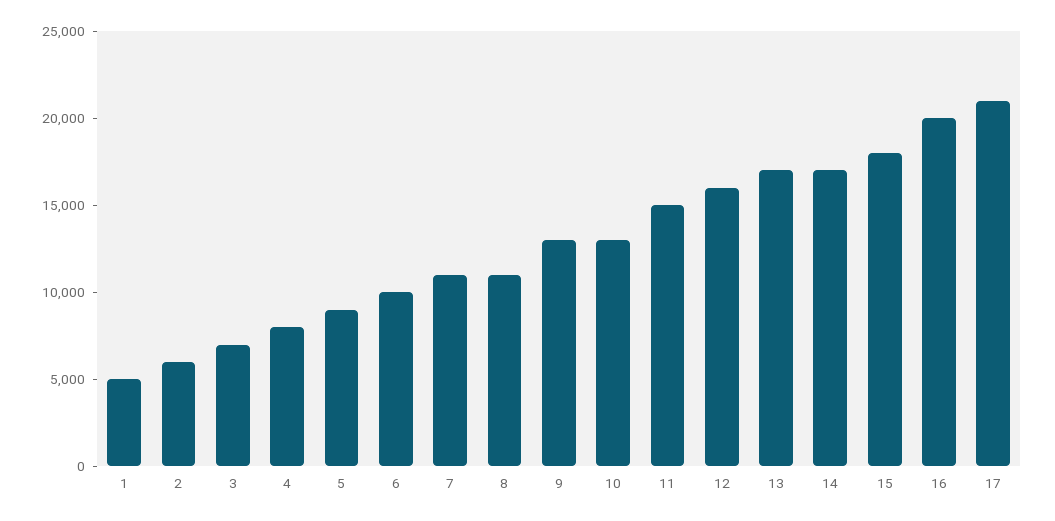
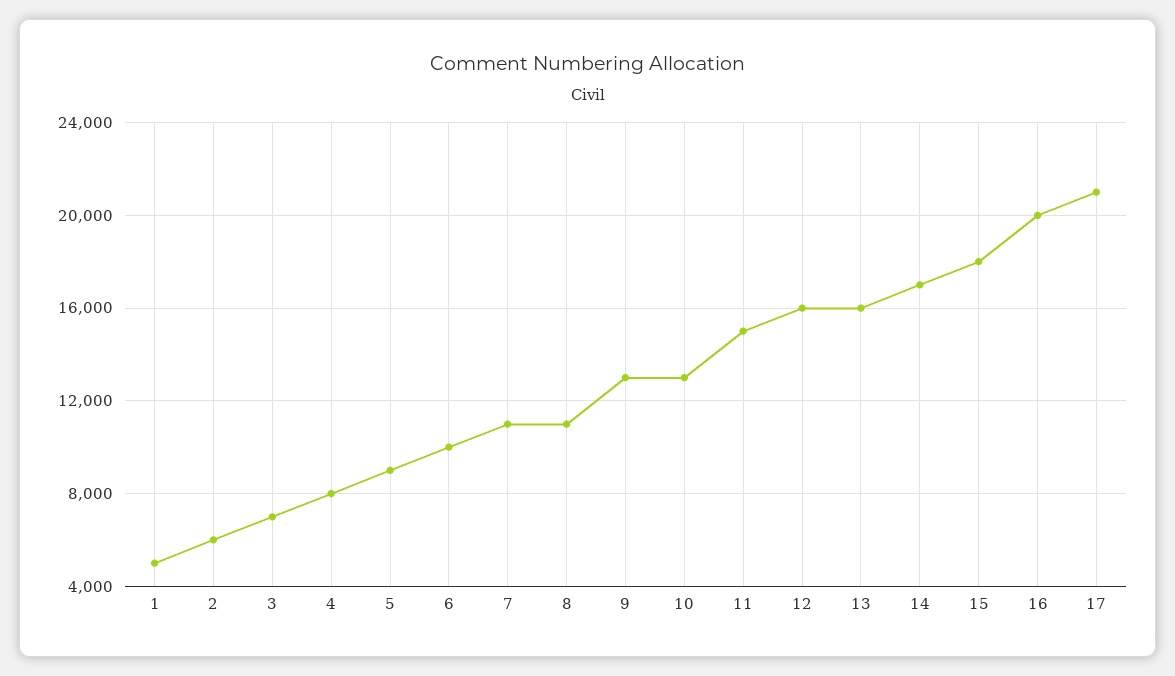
  {
    "1": 5000,
    "2": 6000,
    "3": 7000,
    "4": 8000,
    "5": 9000,
    "6": 10000,
    "7": 11000,
    "8": 11000,
    "9": 13000,
    "10": 13000,
    "11": 15000,
    "12": 16000,
-   "13": 17000,
+   "13": 16000,
    "14": 17000,
    "15": 18000,
    "16": 20000,
    "17": 21000
  }

